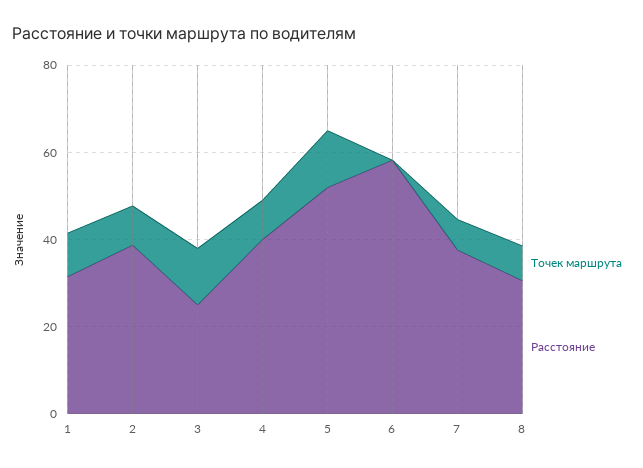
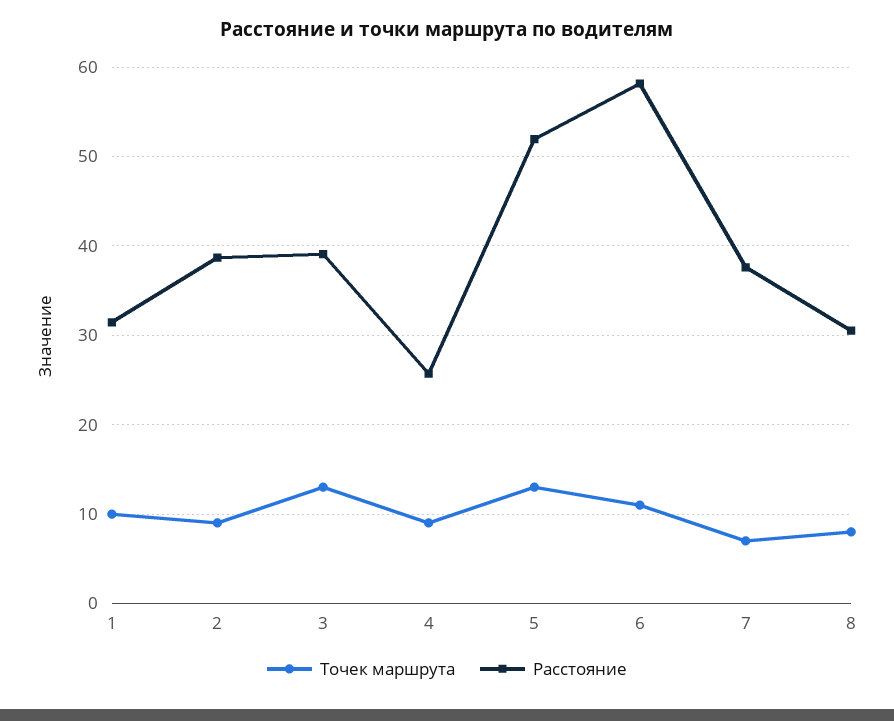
  {
    "Точек маршрута": {
      "1": 10,
      "2": 9,
      "3": 13,
      "4": 9,
      "5": 13,
-     "6": 0,
+     "6": 11,
      "7": 7,
      "8": 8
    },
    "Расстояние": {
      "1": 31,
      "2": 39,
-     "3": 25,
+     "3": 39,
-     "4": 40,
+     "4": 26,
      "5": 52,
      "6": 58,
      "7": 38,
      "8": 31
    }
  }

